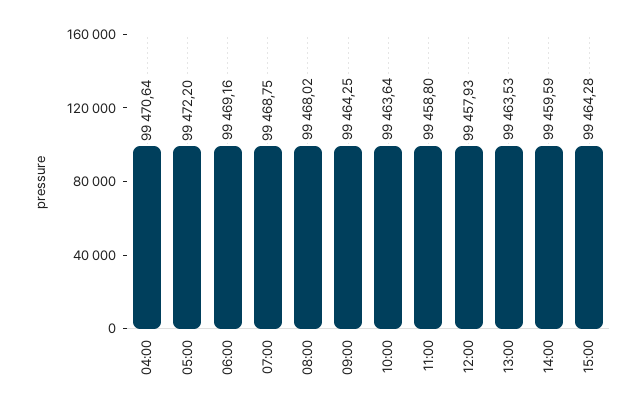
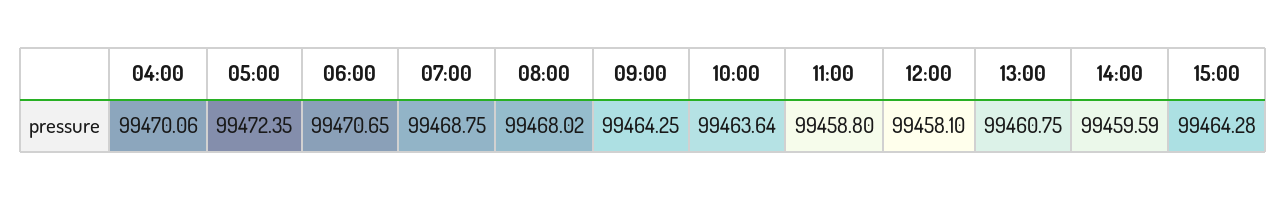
  {
-   "04:00": 99470.64,
+   "04:00": 99470.06,
-   "05:00": 99472.2,
+   "05:00": 99472.35,
-   "06:00": 99469.16,
+   "06:00": 99470.65,
    "07:00": 99468.75,
    "08:00": 99468.02,
    "09:00": 99464.25,
    "10:00": 99463.64,
    "11:00": 99458.8,
-   "12:00": 99457.93,
+   "12:00": 99458.1,
-   "13:00": 99463.53,
+   "13:00": 99460.75,
    "14:00": 99459.59,
    "15:00": 99464.28
  }

